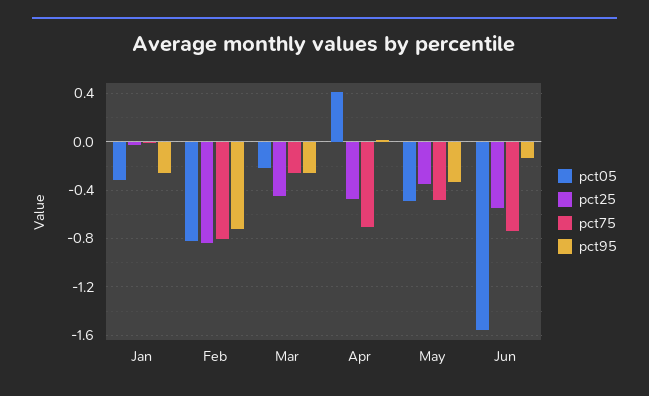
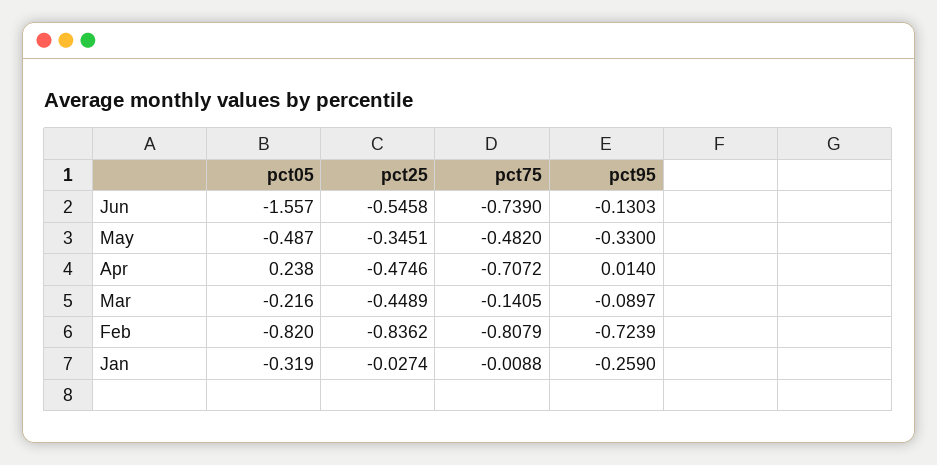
  {
    "pct05": {
      "Jan": -0.319,
      "Feb": -0.82,
      "Mar": -0.216,
-     "Apr": 0.4,
+     "Apr": 0.238,
      "May": -0.487,
      "Jun": -1.557
    },
    "pct25": {
      "Jan": -0.0274,
      "Feb": -0.8362,
      "Mar": -0.4489,
      "Apr": -0.4746,
      "May": -0.3451,
      "Jun": -0.5458
    },
    "pct75": {
      "Jan": -0.0088,
      "Feb": -0.8079,
-     "Mar": -0.25,
+     "Mar": -0.1405,
      "Apr": -0.7072,
      "May": -0.482,
      "Jun": -0.739
    },
    "pct95": {
      "Jan": -0.259,
      "Feb": -0.7239,
-     "Mar": -0.25,
+     "Mar": -0.0897,
      "Apr": 0.014,
      "May": -0.33,
      "Jun": -0.1303
    }
  }

